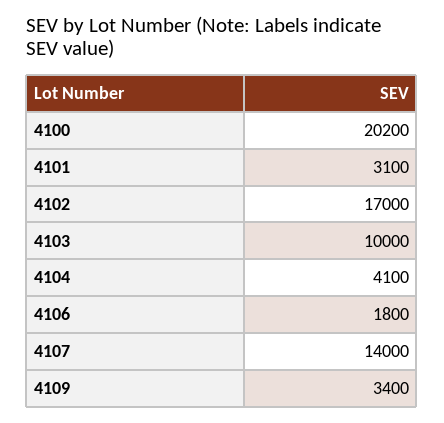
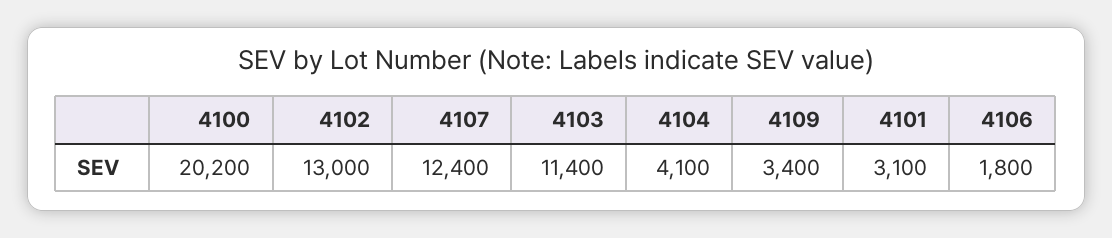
  {
    "4100": 20200,
    "4101": 3100,
-   "4102": 17000,
+   "4102": 13000,
-   "4103": 10000,
+   "4103": 11400,
    "4104": 4100,
    "4106": 1800,
-   "4107": 14000,
+   "4107": 12400,
    "4109": 3400
  }

